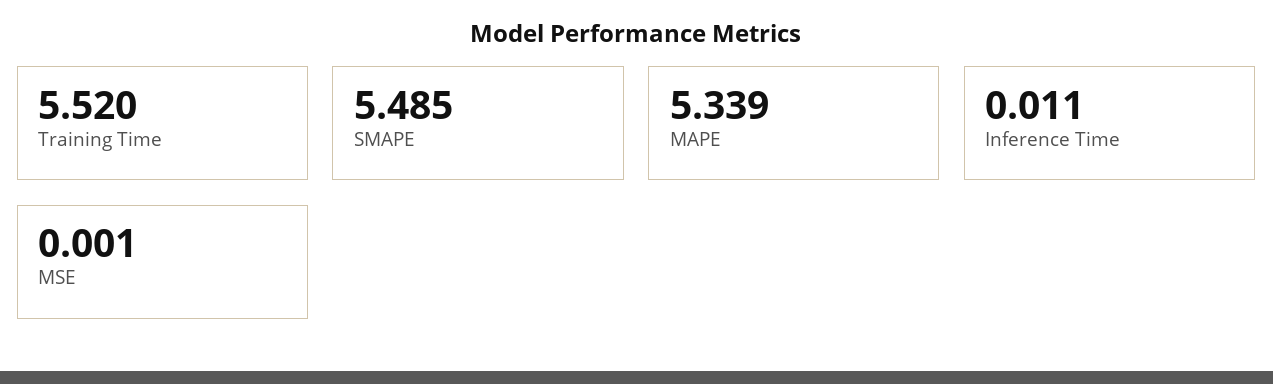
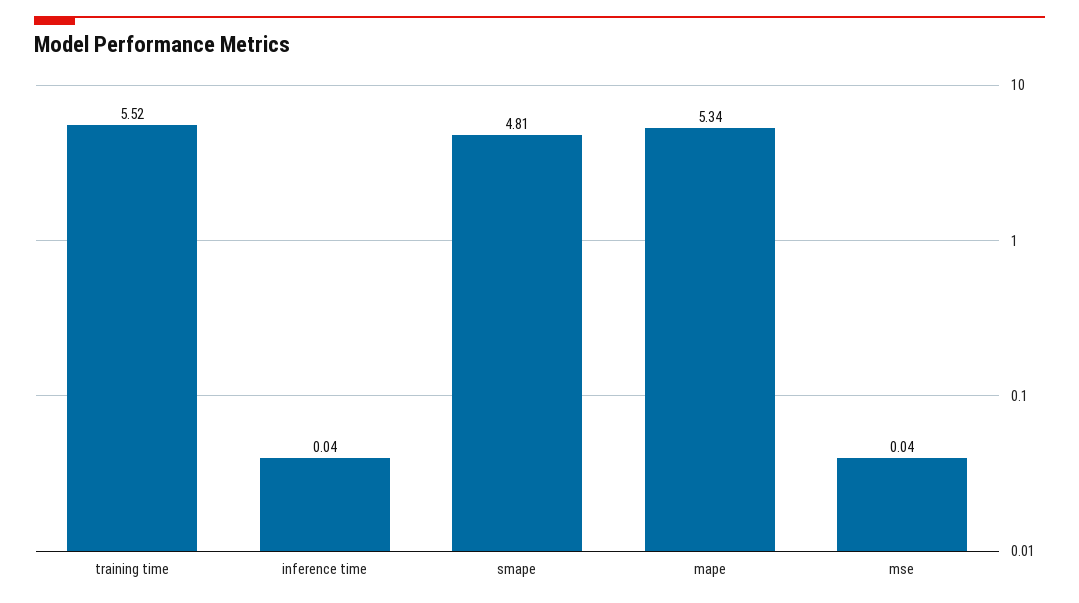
  {
    "Training Time": 5.52,
-   "SMAPE": 5.485,
+   "SMAPE": 4.81,
    "MAPE": 5.339,
-   "Inference Time": 0.011,
+   "Inference Time": 0.04,
-   "MSE": 0.001
+   "MSE": 0.04
  }

